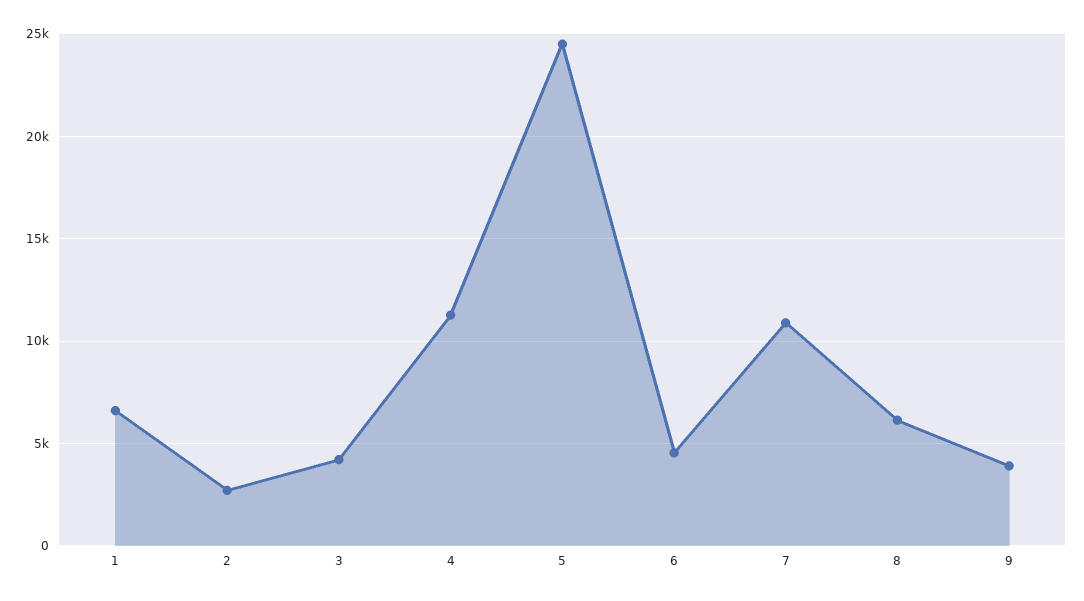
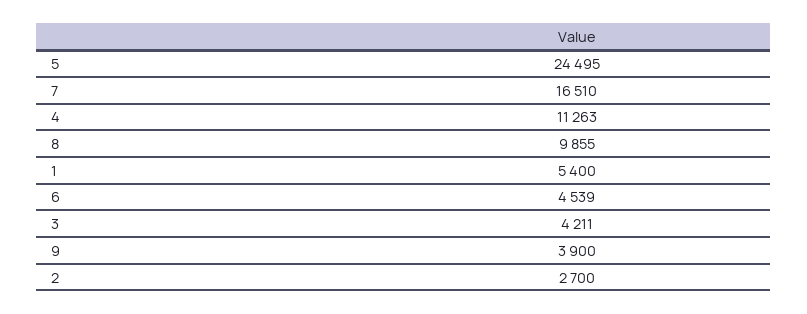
  {
-   "1": 6500,
+   "1": 5400,
    "2": 2700,
    "3": 4211,
    "4": 11263,
    "5": 24495,
    "6": 4539,
-   "7": 11000,
+   "7": 16510,
-   "8": 6000,
+   "8": 9855,
    "9": 3900
  }

